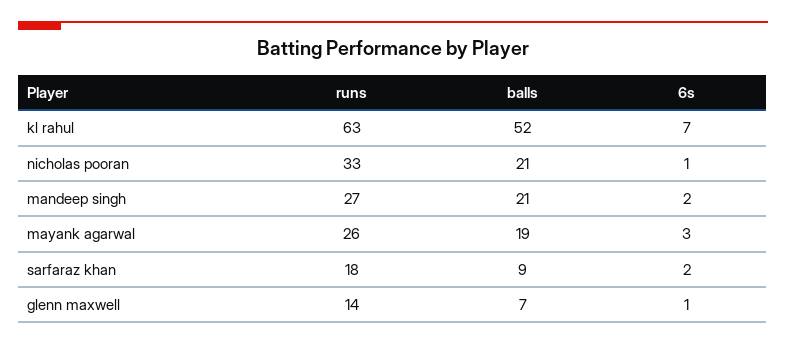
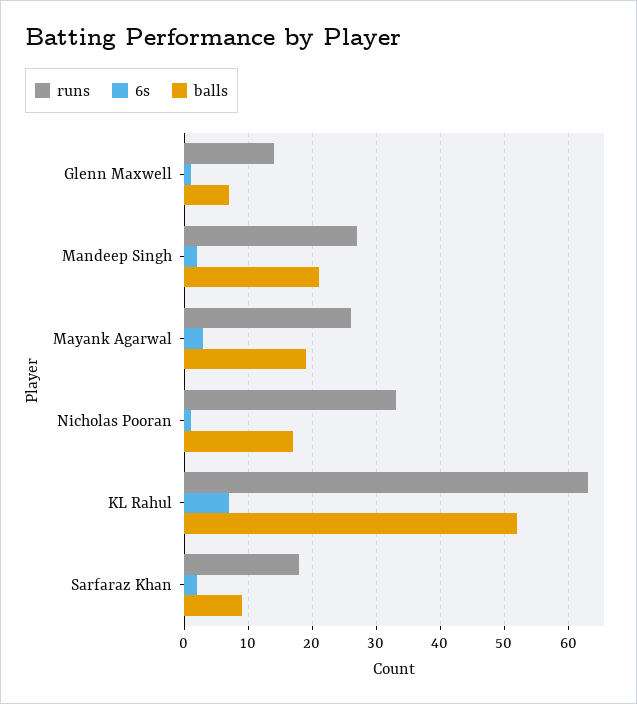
  {
    "runs": {
      "kl rahul": 63,
      "nicholas pooran": 33,
      "mandeep singh": 27,
      "mayank agarwal": 26,
      "sarfaraz khan": 18,
      "glenn maxwell": 14
    },
    "balls": {
      "kl rahul": 52,
-     "nicholas pooran": 21,
+     "nicholas pooran": 17,
      "mandeep singh": 21,
      "mayank agarwal": 19,
      "sarfaraz khan": 9,
      "glenn maxwell": 7
    },
    "6s": {
      "kl rahul": 7,
      "nicholas pooran": 1,
      "mandeep singh": 2,
      "mayank agarwal": 3,
      "sarfaraz khan": 2,
      "glenn maxwell": 1
    }
  }

